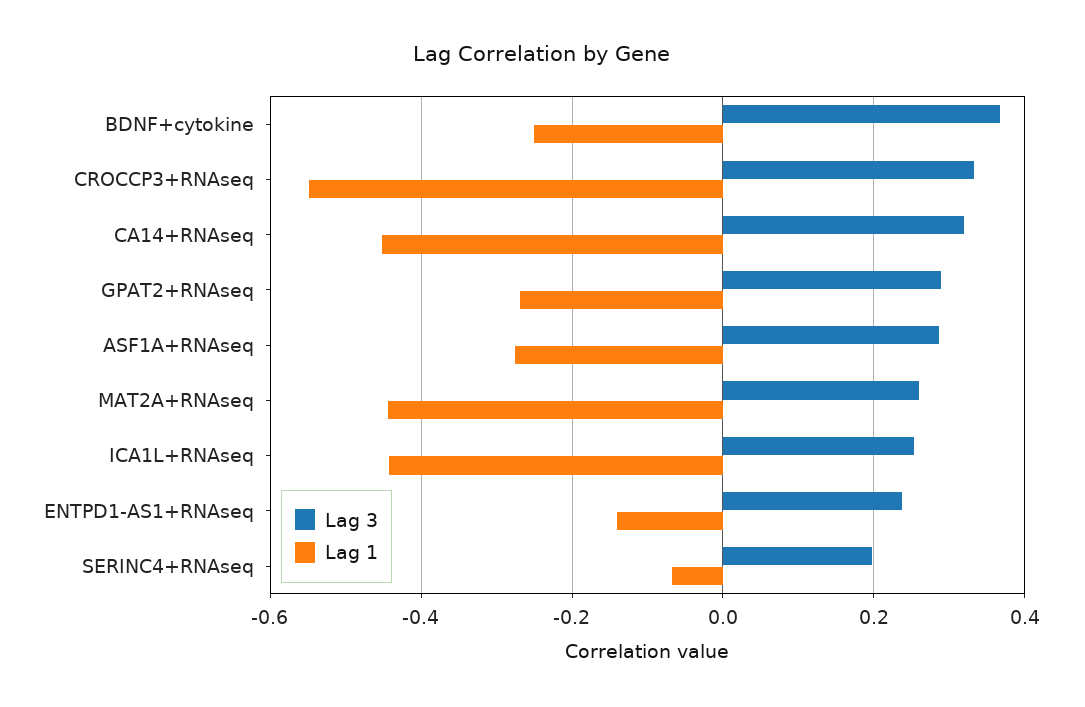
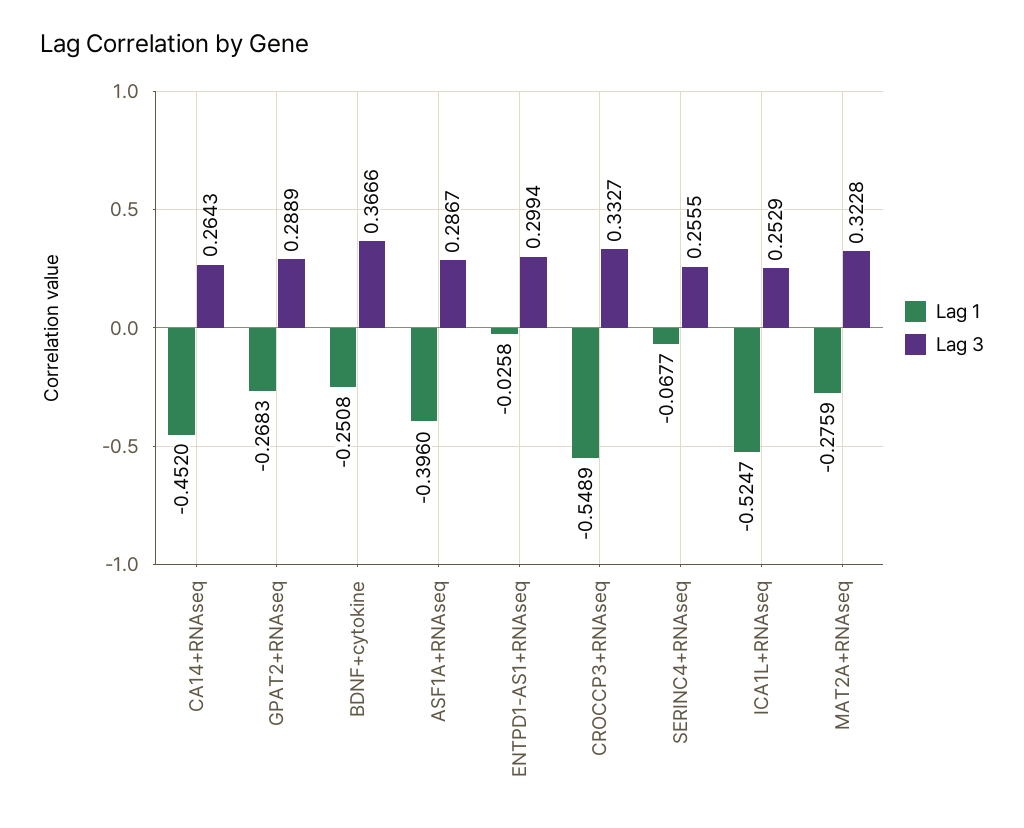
  {
    "Lag 3": {
      "BDNF+cytokine": 0.3666,
      "CROCCP3+RNAseq": 0.3327,
-     "CA14+RNAseq": 0.32,
+     "CA14+RNAseq": 0.2643,
      "GPAT2+RNAseq": 0.2889,
      "ASF1A+RNAseq": 0.2867,
-     "MAT2A+RNAseq": 0.26,
+     "MAT2A+RNAseq": 0.3228,
      "ICA1L+RNAseq": 0.2529,
-     "ENTPD1-AS1+RNAseq": 0.24,
+     "ENTPD1-AS1+RNAseq": 0.2994,
-     "SERINC4+RNAseq": 0.2
+     "SERINC4+RNAseq": 0.2555
    },
    "Lag 1": {
      "BDNF+cytokine": -0.2508,
      "CROCCP3+RNAseq": -0.5489,
      "CA14+RNAseq": -0.452,
      "GPAT2+RNAseq": -0.2683,
-     "ASF1A+RNAseq": -0.28,
+     "ASF1A+RNAseq": -0.396,
-     "MAT2A+RNAseq": -0.44,
+     "MAT2A+RNAseq": -0.2759,
-     "ICA1L+RNAseq": -0.44,
+     "ICA1L+RNAseq": -0.5247,
-     "ENTPD1-AS1+RNAseq": -0.14,
+     "ENTPD1-AS1+RNAseq": -0.0258,
      "SERINC4+RNAseq": -0.0677
    }
  }

